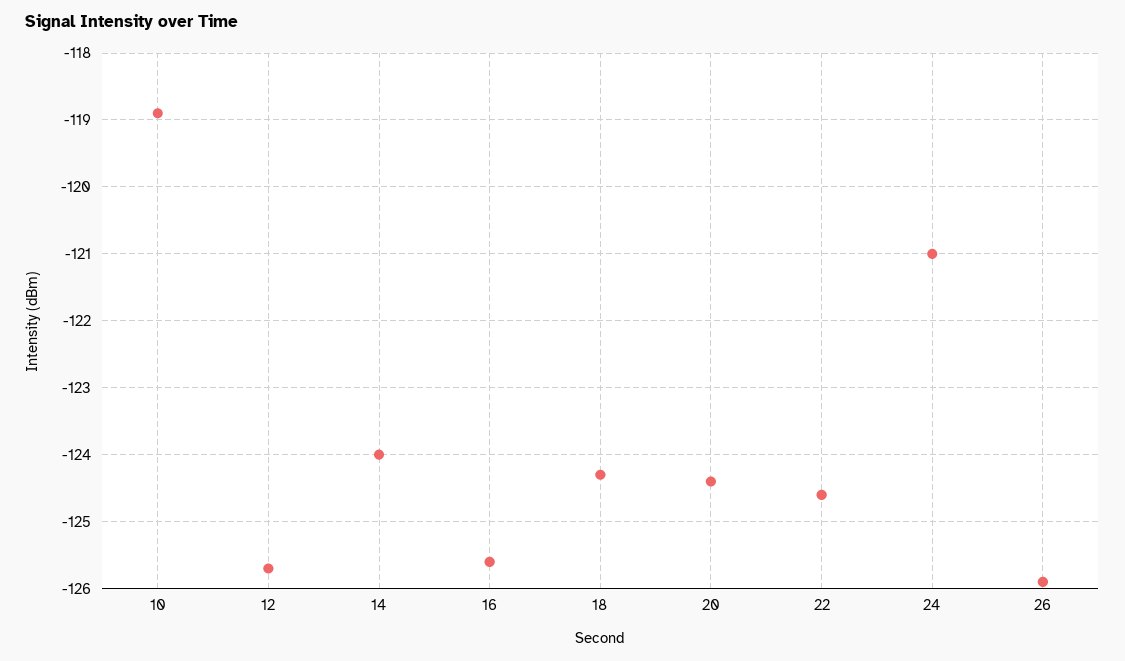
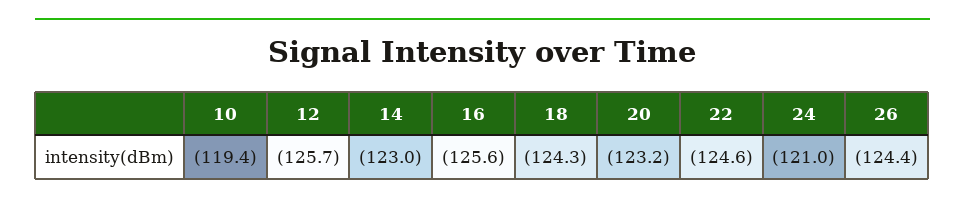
  {
-   "10": -118.9,
+   "10": -119.4,
    "12": -125.7,
-   "14": -124,
+   "14": -123,
    "16": -125.6,
    "18": -124.3,
-   "20": -124.4,
+   "20": -123.2,
    "22": -124.6,
    "24": -121,
-   "26": -125.9
+   "26": -124.4
  }

